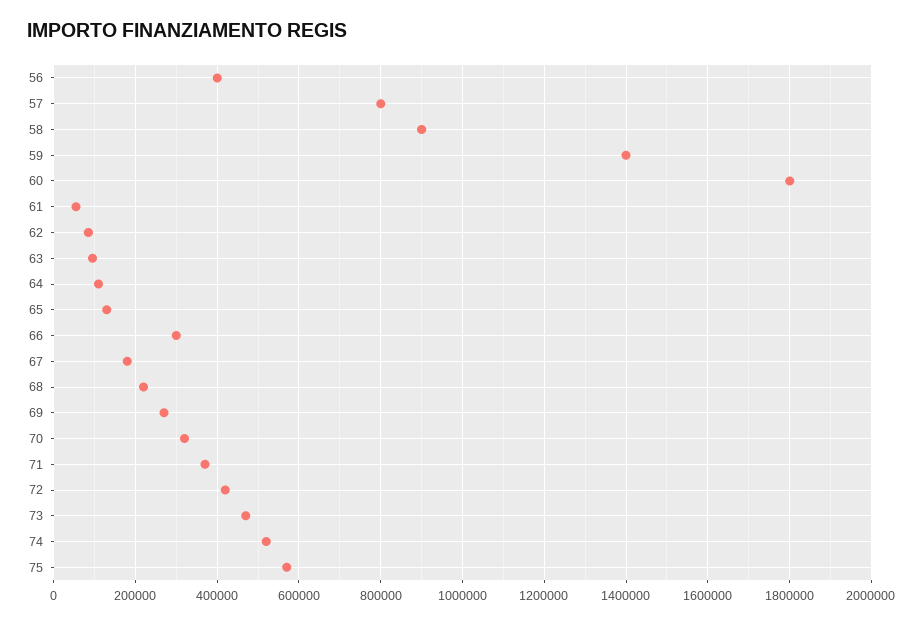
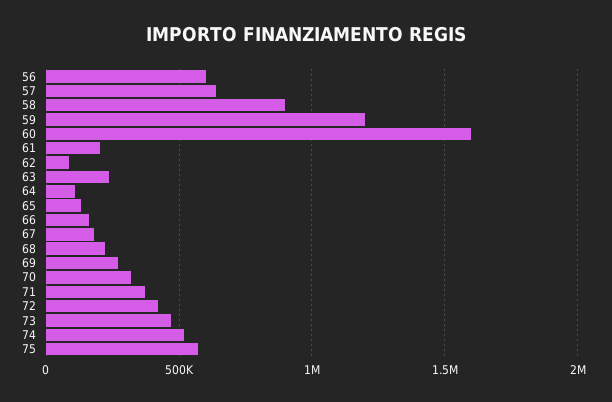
  {
-   "56": 400000,
+   "56": 600000,
-   "57": 800000,
+   "57": 650000,
    "58": 900000,
-   "59": 1400000,
+   "59": 1200000,
-   "60": 1800000,
+   "60": 1600000,
-   "61": 60000,
+   "61": 200000,
    "62": 80000,
-   "63": 100000,
+   "63": 250000,
    "64": 120000,
    "65": 140000,
-   "66": 300000,
+   "66": 150000,
    "67": 180000,
    "68": 220000,
    "69": 280000,
    "70": 320000,
    "71": 380000,
    "72": 420000,
    "73": 480000,
    "74": 520000,
    "75": 580000
  }

